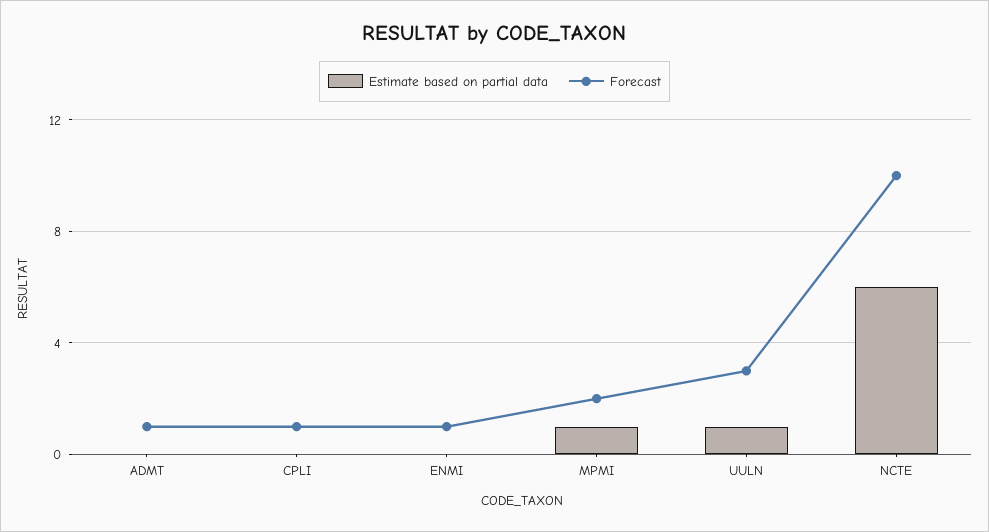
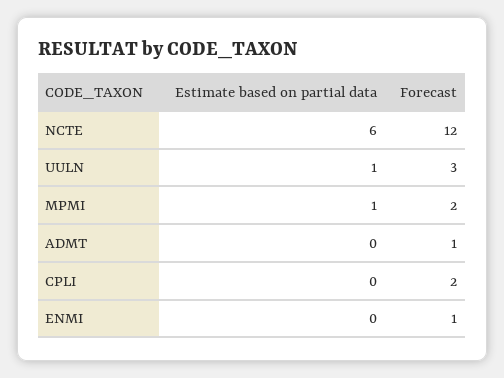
  {
    "Estimate based on partial data": {
      "ADMT": 0,
      "CPLI": 0,
      "ENMI": 0,
      "MPMI": 1,
      "UULN": 1,
      "NCTE": 6
    },
    "Forecast": {
      "ADMT": 1,
-     "CPLI": 1,
+     "CPLI": 2,
      "ENMI": 1,
      "MPMI": 2,
      "UULN": 3,
-     "NCTE": 10
+     "NCTE": 12
    }
  }

